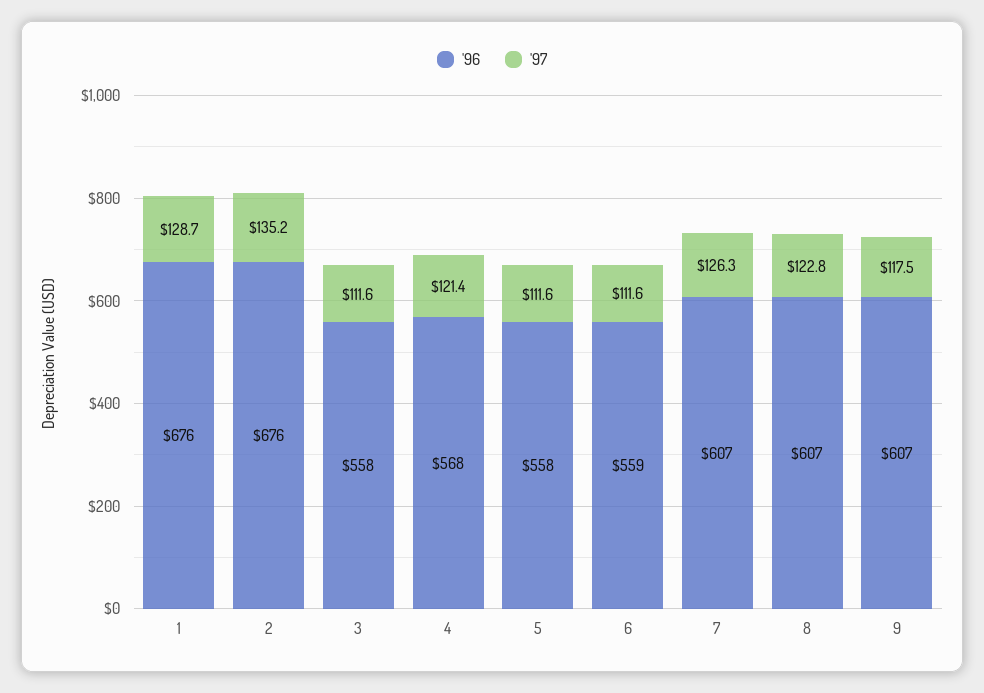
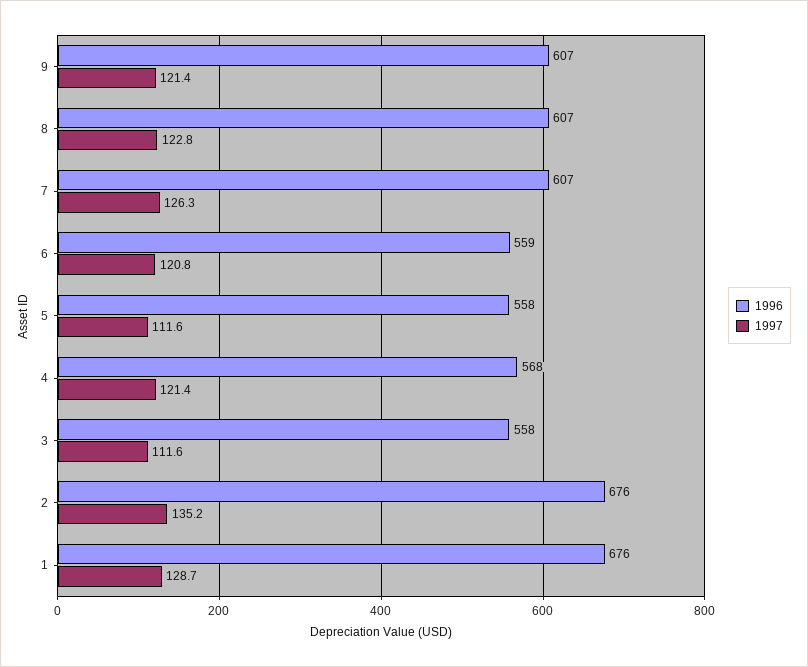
  {
    "'96": {
      "1": 676,
      "2": 676,
      "3": 558,
      "4": 568,
      "5": 558,
      "6": 559,
      "7": 607,
      "8": 607,
      "9": 607
    },
    "'97": {
      "1": 128.7,
      "2": 135.2,
      "3": 111.6,
      "4": 121.4,
      "5": 111.6,
-     "6": 111.6,
+     "6": 120.8,
      "7": 126.3,
      "8": 122.8,
-     "9": 117.5
+     "9": 121.4
    }
  }

